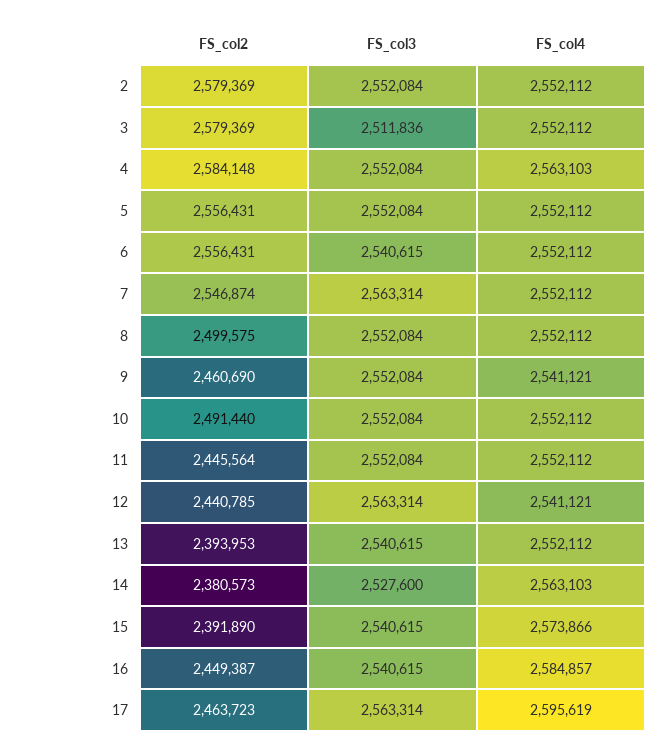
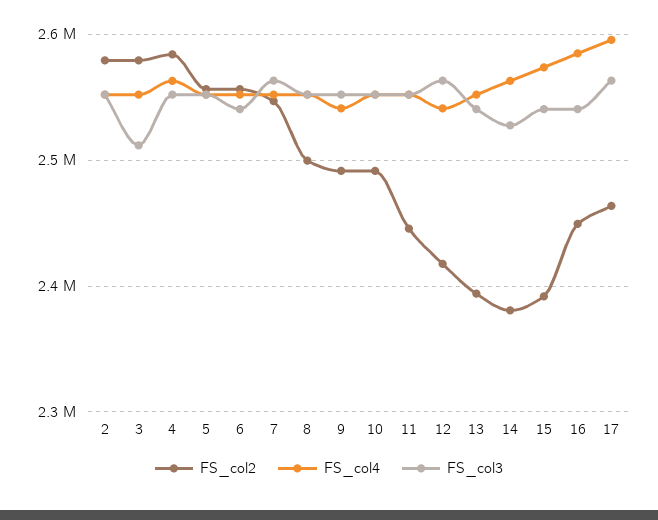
  {
    "FS_col2": {
      "2": 2579369,
      "3": 2579369,
      "4": 2584148,
      "5": 2556431,
      "6": 2556431,
      "7": 2546874,
      "8": 2499575,
-     "9": 2460690,
+     "9": 2490000,
      "10": 2491440,
      "11": 2445564,
-     "12": 2440785,
+     "12": 2420000,
      "13": 2393953,
      "14": 2380573,
      "15": 2391890,
      "16": 2449387,
      "17": 2463723
    },
    "FS_col3": {
      "2": 2552084,
      "3": 2511836,
      "4": 2552084,
      "5": 2552084,
      "6": 2540615,
      "7": 2563314,
      "8": 2552084,
      "9": 2552084,
      "10": 2552084,
      "11": 2552084,
      "12": 2563314,
      "13": 2540615,
      "14": 2527600,
      "15": 2540615,
      "16": 2540615,
      "17": 2563314
    },
    "FS_col4": {
      "2": 2552112,
      "3": 2552112,
      "4": 2563103,
      "5": 2552112,
      "6": 2552112,
      "7": 2552112,
      "8": 2552112,
      "9": 2541121,
      "10": 2552112,
      "11": 2552112,
      "12": 2541121,
      "13": 2552112,
      "14": 2563103,
      "15": 2573866,
      "16": 2584857,
      "17": 2595619
    }
  }

